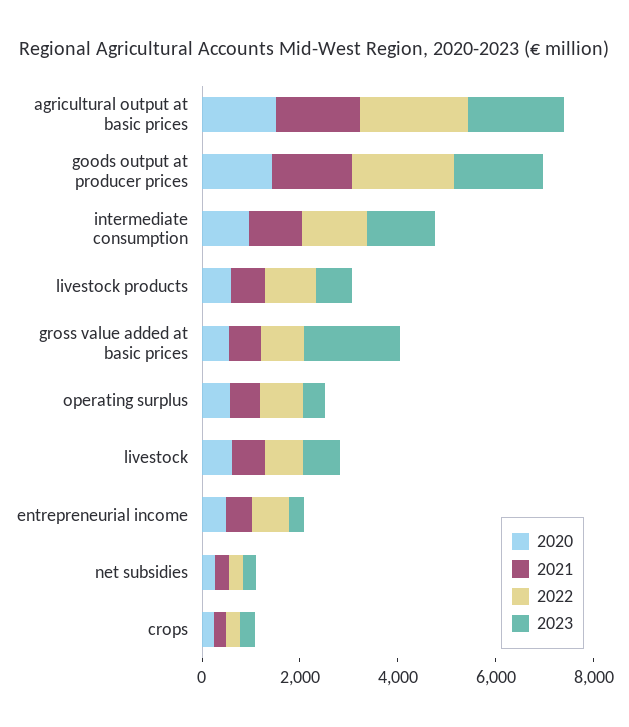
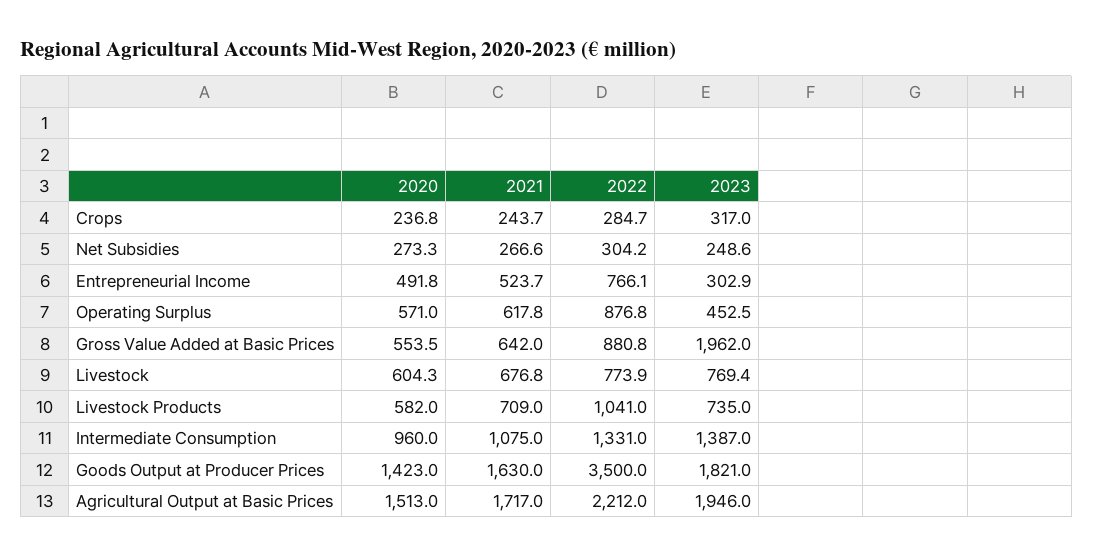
  {
    "2020": {
      "agricultural output at basic prices": 1513,
      "goods output at producer prices": 1423,
      "intermediate consumption": 960,
      "livestock products": 582,
      "gross value added at basic prices": 553.5,
      "operating surplus": 571,
      "livestock": 604.3,
      "entrepreneurial income": 491.8,
      "net subsidies": 273.3,
      "crops": 236.8
    },
    "2021": {
      "agricultural output at basic prices": 1717,
      "goods output at producer prices": 1630,
      "intermediate consumption": 1075,
      "livestock products": 709,
      "gross value added at basic prices": 642,
      "operating surplus": 617.8,
      "livestock": 676.8,
      "entrepreneurial income": 523.7,
      "net subsidies": 266.6,
      "crops": 243.7
    },
    "2022": {
      "agricultural output at basic prices": 2212,
-     "goods output at producer prices": 2000,
+     "goods output at producer prices": 3500,
      "intermediate consumption": 1331,
      "livestock products": 1041,
      "gross value added at basic prices": 880.8,
      "operating surplus": 876.8,
      "livestock": 773.9,
      "entrepreneurial income": 766.1,
      "net subsidies": 304.2,
      "crops": 284.7
    },
    "2023": {
      "agricultural output at basic prices": 1946,
      "goods output at producer prices": 1821,
      "intermediate consumption": 1387,
      "livestock products": 735,
      "gross value added at basic prices": 1962,
      "operating surplus": 452.5,
      "livestock": 769.4,
      "entrepreneurial income": 302.9,
      "net subsidies": 248.6,
      "crops": 317
    }
  }

